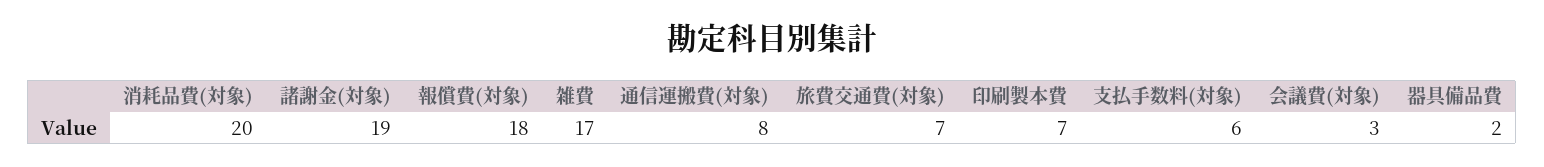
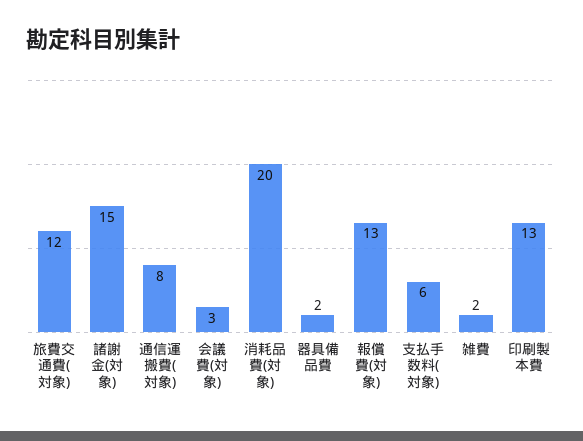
  {
    "消耗品費(対象)": 20,
-   "諸謝金(対象)": 19,
+   "諸謝金(対象)": 15,
-   "報償費(対象)": 18,
+   "報償費(対象)": 13,
-   "雑費": 17,
+   "雑費": 2,
    "通信運搬費(対象)": 8,
-   "旅費交通費(対象)": 7,
+   "旅費交通費(対象)": 12,
-   "印刷製本費": 7,
+   "印刷製本費": 13,
    "支払手数料(対象)": 6,
    "会議費(対象)": 3,
    "器具備品費": 2
  }

